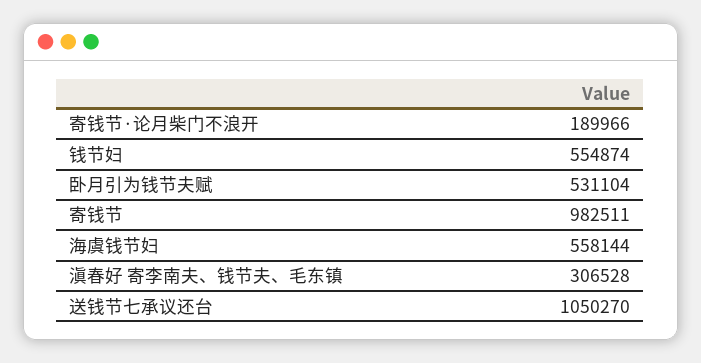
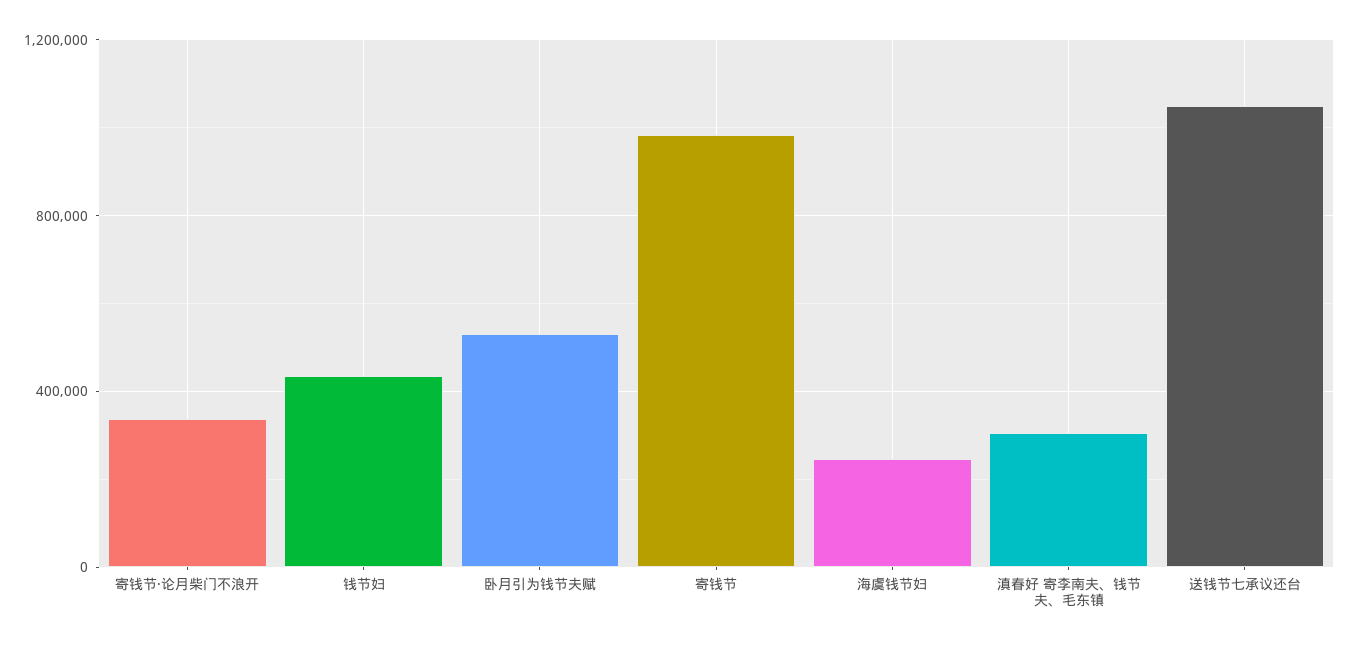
  {
-   "寄钱节·论月柴门不浪开": 189966,
+   "寄钱节·论月柴门不浪开": 350000,
-   "钱节妇": 554874,
+   "钱节妇": 450000,
    "卧月引为钱节夫赋": 531104,
    "寄钱节": 982511,
-   "海虞钱节妇": 558144,
+   "海虞钱节妇": 250000,
    "滇春好 寄李南夫、钱节夫、毛东镇": 306528,
    "送钱节七承议还台": 1050270
  }

